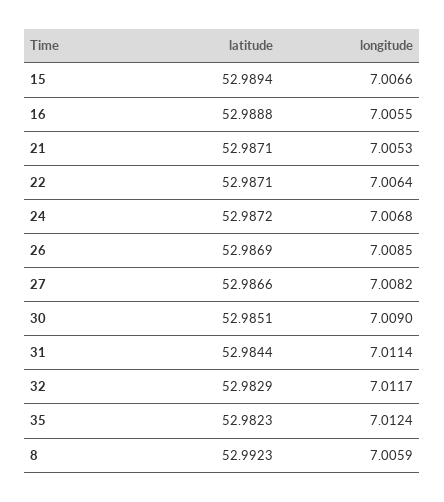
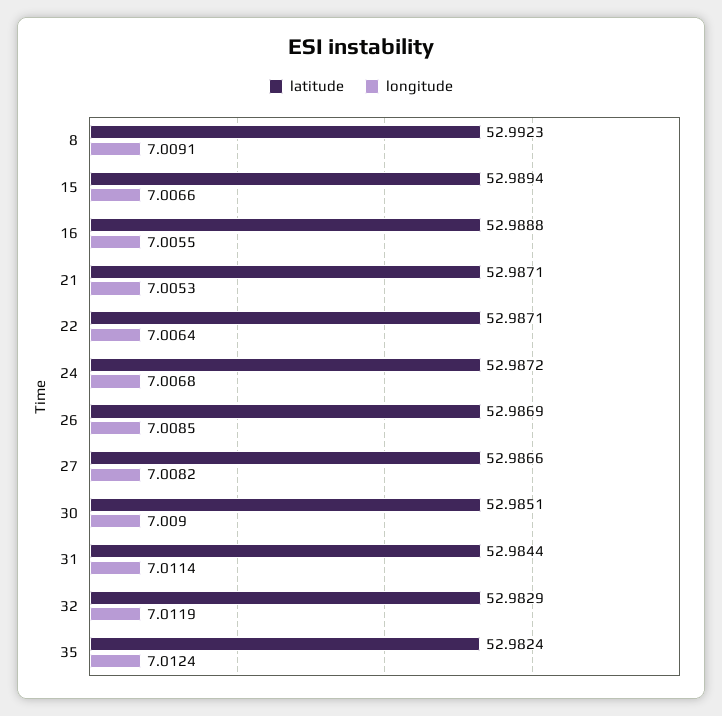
  {
    "latitude": {
      "15": 52.9894,
      "16": 52.9888,
      "21": 52.9871,
      "22": 52.9871,
      "24": 52.9872,
      "26": 52.9869,
      "27": 52.9866,
      "30": 52.9851,
      "31": 52.9844,
      "32": 52.9829,
-     "35": 52.9823,
+     "35": 52.9824,
      "8": 52.9923
    },
    "longitude": {
      "15": 7.0066,
      "16": 7.0055,
      "21": 7.0053,
      "22": 7.0064,
      "24": 7.0068,
      "26": 7.0085,
      "27": 7.0082,
      "30": 7.009,
      "31": 7.0114,
-     "32": 7.0117,
+     "32": 7.0119,
      "35": 7.0124,
-     "8": 7.0059
+     "8": 7.0091
    }
  }

